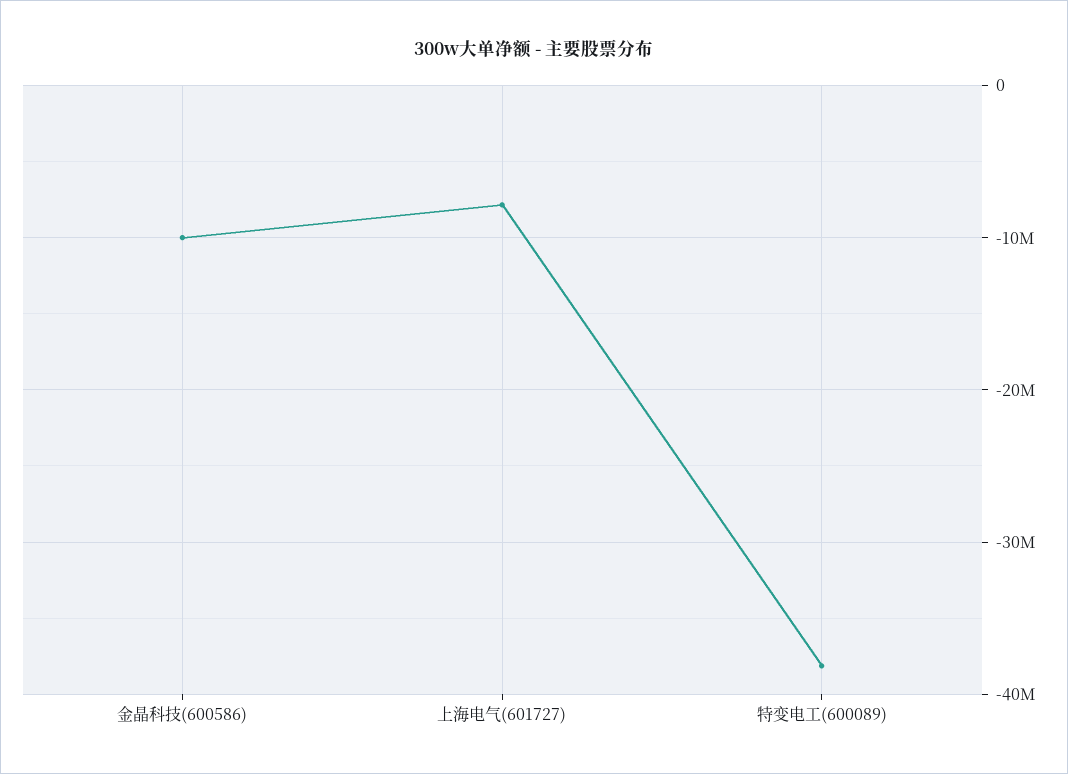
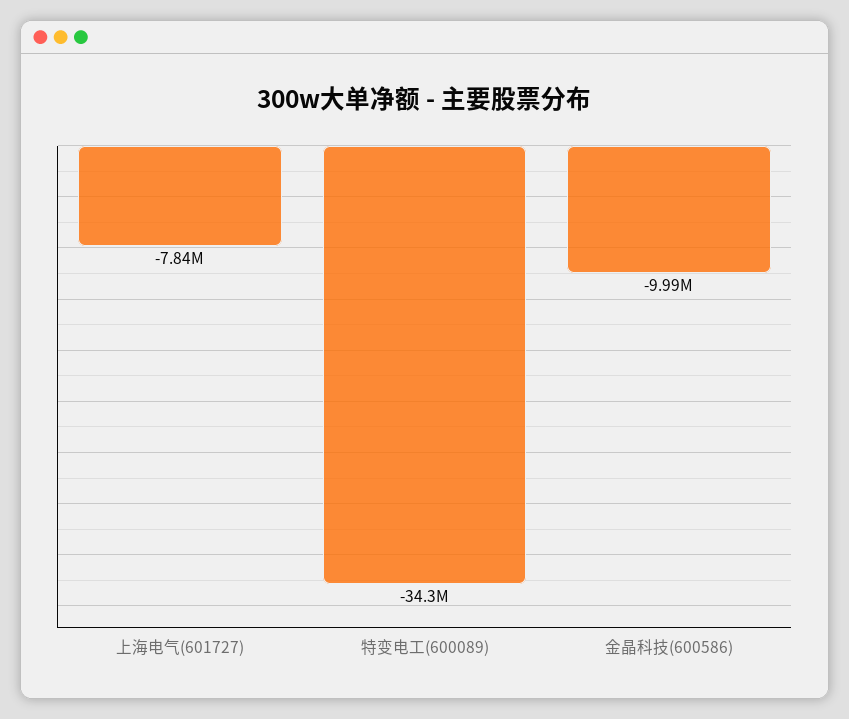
  {
    "金晶科技(600586)": -9990000,
    "上海电气(601727)": -7840000,
-   "特变电工(600089)": -38000000
+   "特变电工(600089)": -34300000
  }

